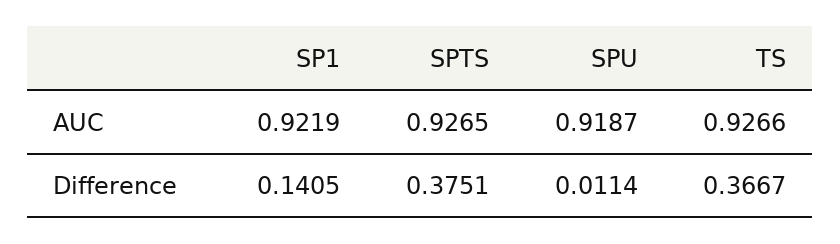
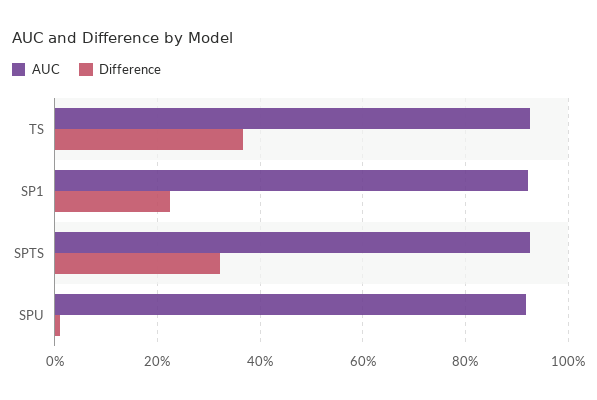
  {
    "AUC": {
      "SP1": 0.9219,
      "SPTS": 0.9265,
      "SPU": 0.9187,
      "TS": 0.9266
    },
    "Difference": {
-     "SP1": 0.1405,
+     "SP1": 0.22,
-     "SPTS": 0.3751,
+     "SPTS": 0.32,
      "SPU": 0.0114,
      "TS": 0.3667
    }
  }

